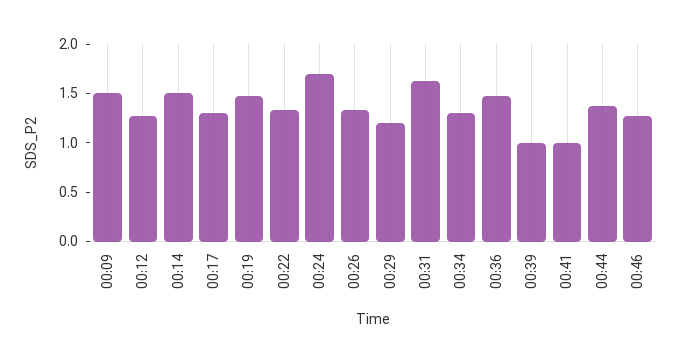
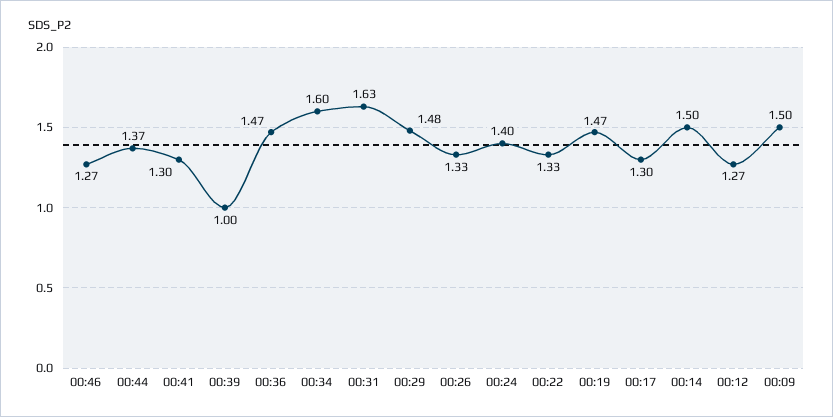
  {
    "00:09": 1.5,
    "00:12": 1.27,
    "00:14": 1.5,
    "00:17": 1.3,
    "00:19": 1.47,
    "00:22": 1.33,
-   "00:24": 1.7,
+   "00:24": 1.4,
    "00:26": 1.33,
-   "00:29": 1.2,
+   "00:29": 1.48,
    "00:31": 1.63,
-   "00:34": 1.3,
+   "00:34": 1.6,
    "00:36": 1.47,
    "00:39": 1,
-   "00:41": 1,
+   "00:41": 1.3,
    "00:44": 1.37,
    "00:46": 1.27
  }

